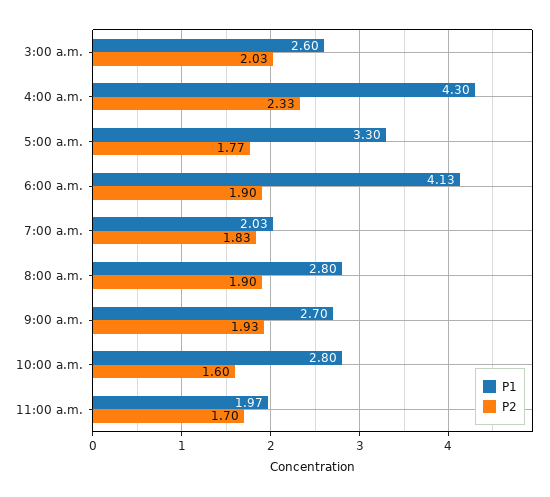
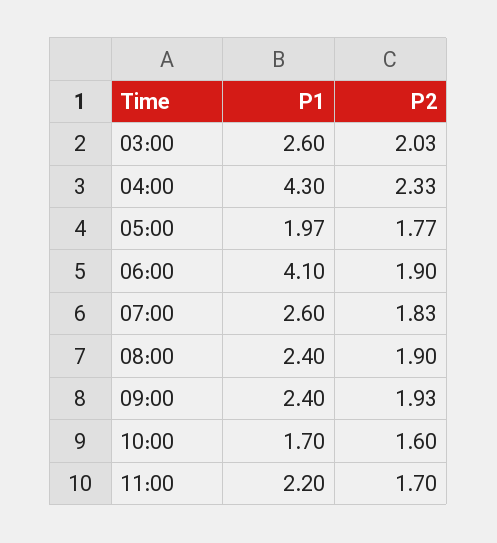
  {
    "P1": {
      "3:00 a.m.": 2.6,
      "4:00 a.m.": 4.3,
-     "5:00 a.m.": 3.3,
+     "5:00 a.m.": 1.97,
-     "6:00 a.m.": 4.13,
+     "6:00 a.m.": 4.1,
-     "7:00 a.m.": 2.03,
+     "7:00 a.m.": 2.6,
-     "8:00 a.m.": 2.8,
+     "8:00 a.m.": 2.4,
-     "9:00 a.m.": 2.7,
+     "9:00 a.m.": 2.4,
-     "10:00 a.m.": 2.8,
+     "10:00 a.m.": 1.7,
-     "11:00 a.m.": 1.97
+     "11:00 a.m.": 2.2
    },
    "P2": {
      "3:00 a.m.": 2.03,
      "4:00 a.m.": 2.33,
      "5:00 a.m.": 1.77,
      "6:00 a.m.": 1.9,
      "7:00 a.m.": 1.83,
      "8:00 a.m.": 1.9,
      "9:00 a.m.": 1.93,
      "10:00 a.m.": 1.6,
      "11:00 a.m.": 1.7
    }
  }

